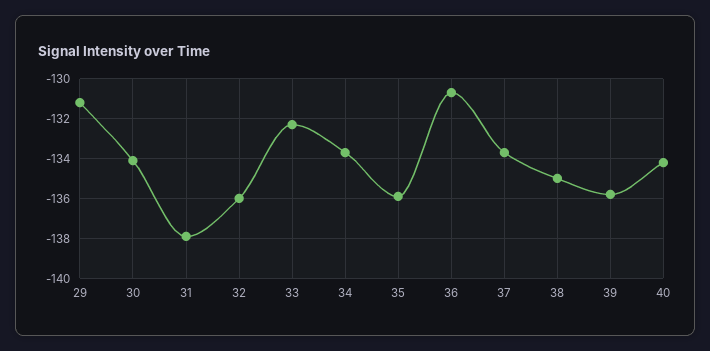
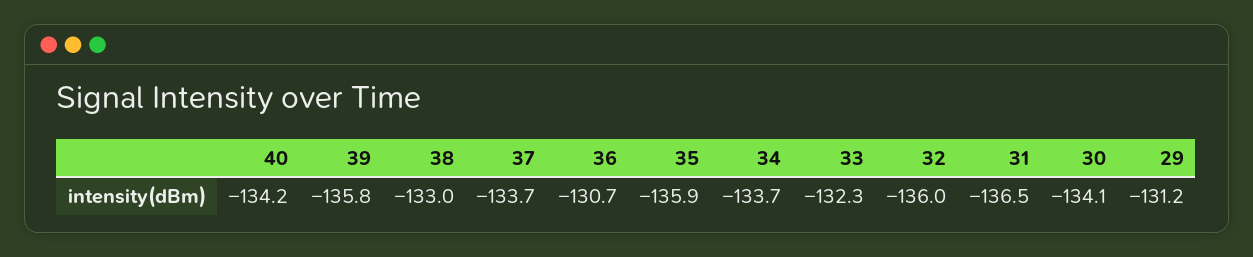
  {
    "29": -131.2,
    "30": -134.1,
-   "31": -138,
+   "31": -136.5,
    "32": -136,
    "33": -132.3,
    "34": -133.7,
    "35": -135.9,
    "36": -130.7,
    "37": -133.7,
-   "38": -135,
+   "38": -133,
    "39": -135.8,
    "40": -134.2
  }

